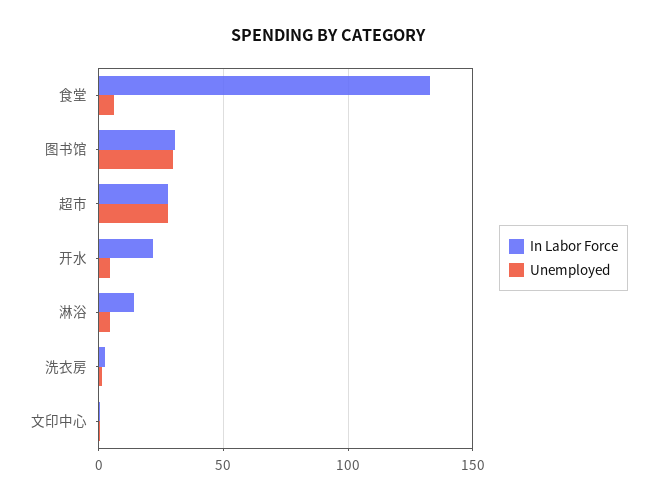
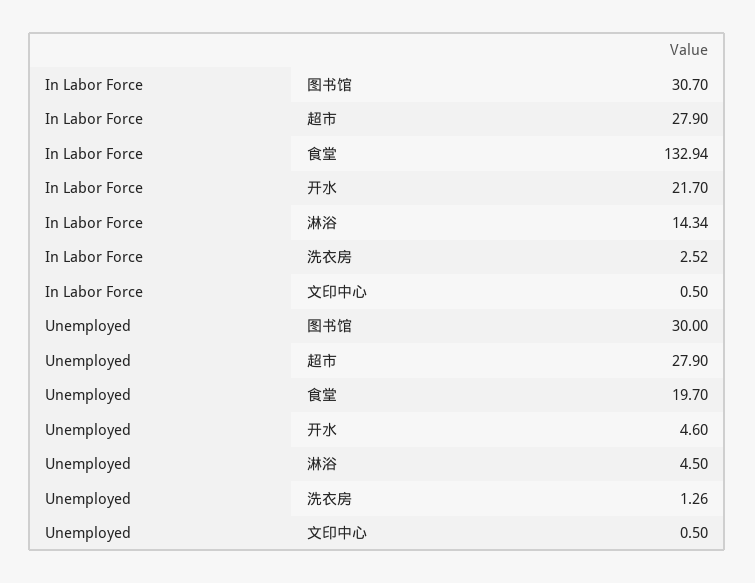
  {
    "In Labor Force": {
      "食堂": 132.94,
      "图书馆": 30.7,
      "超市": 27.9,
      "开水": 21.7,
      "淋浴": 14.34,
      "洗衣房": 2.52,
      "文印中心": 0.5
    },
    "Unemployed": {
-     "食堂": 5,
+     "食堂": 19.7,
      "图书馆": 30,
      "超市": 27.9,
      "开水": 4.6,
      "淋浴": 4.5,
      "洗衣房": 1.26,
      "文印中心": 0.5
    }
  }

